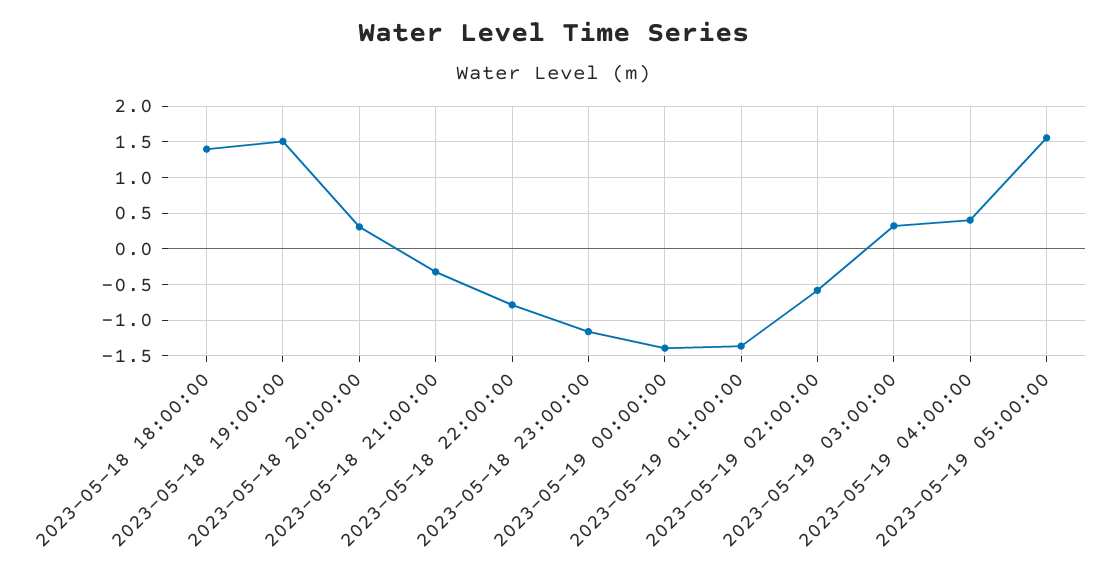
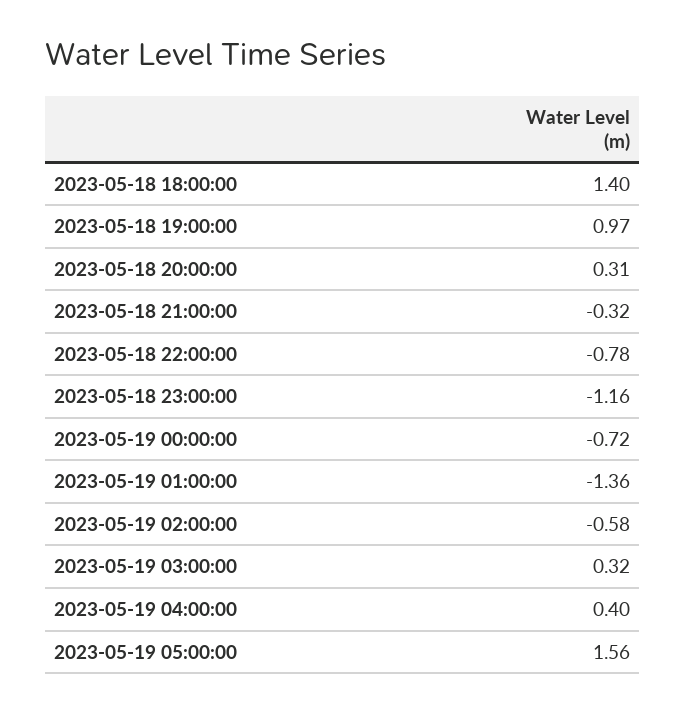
  {
    "2023-05-18 18:00:00": 1.4,
-   "2023-05-18 19:00:00": 1.5,
+   "2023-05-18 19:00:00": 0.97,
    "2023-05-18 20:00:00": 0.31,
    "2023-05-18 21:00:00": -0.32,
    "2023-05-18 22:00:00": -0.78,
    "2023-05-18 23:00:00": -1.16,
-   "2023-05-19 00:00:00": -1.4,
+   "2023-05-19 00:00:00": -0.72,
    "2023-05-19 01:00:00": -1.36,
    "2023-05-19 02:00:00": -0.58,
    "2023-05-19 03:00:00": 0.32,
    "2023-05-19 04:00:00": 0.4,
    "2023-05-19 05:00:00": 1.56
  }

